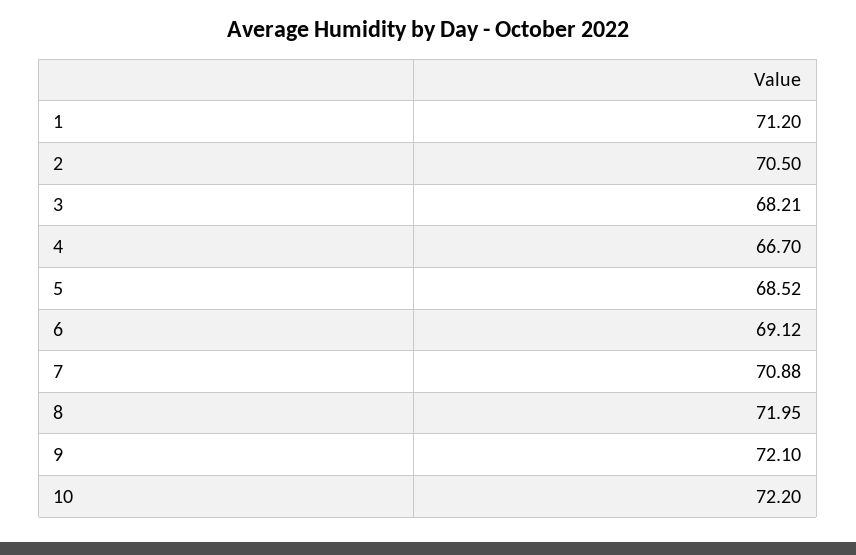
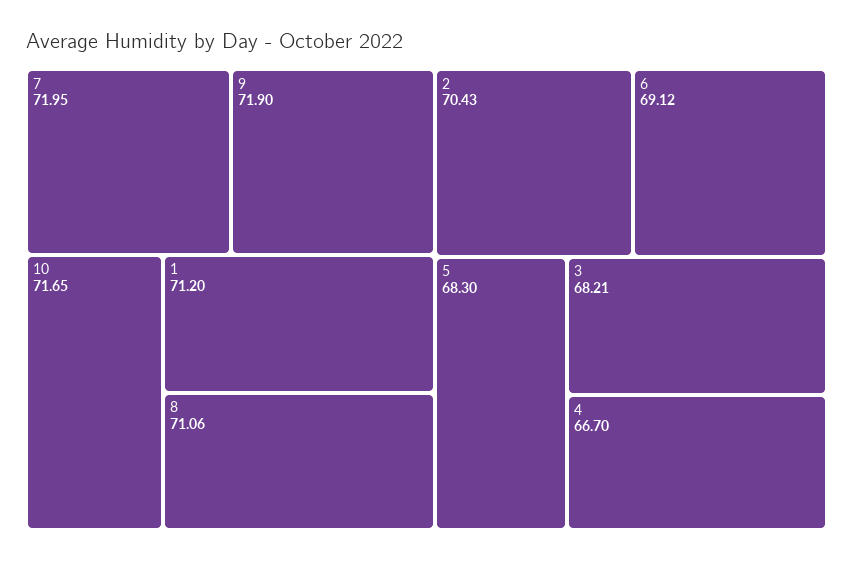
  {
    "1": 71.2,
-   "2": 70.5,
+   "2": 70.43,
    "3": 68.21,
    "4": 66.7,
-   "5": 68.52,
+   "5": 68.3,
    "6": 69.12,
-   "7": 70.88,
+   "7": 71.95,
-   "8": 71.95,
+   "8": 71.06,
-   "9": 72.1,
+   "9": 71.9,
-   "10": 72.2
+   "10": 71.65
  }

